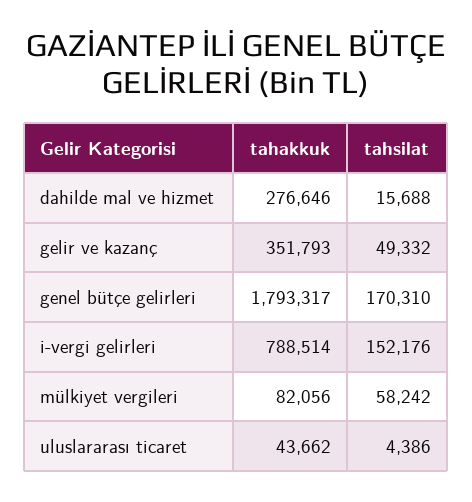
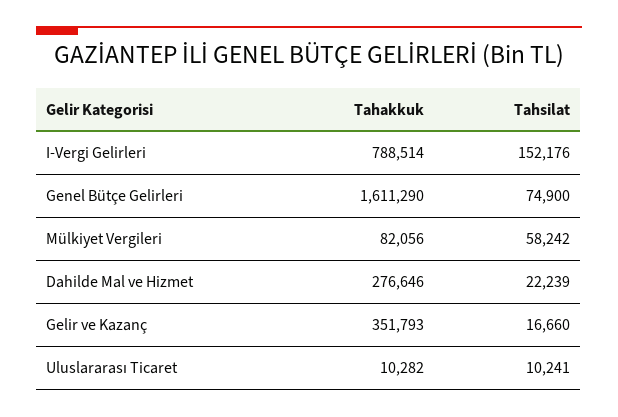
  {
    "tahakkuk": {
      "dahilde mal ve hizmet": 276646,
      "gelir ve kazanç": 351793,
-     "genel bütçe gelirleri": 1793317,
+     "genel bütçe gelirleri": 1611290,
      "i-vergi gelirleri": 788514,
      "mülkiyet vergileri": 82056,
-     "uluslararası ticaret": 43662
+     "uluslararası ticaret": 10282
    },
    "tahsilat": {
-     "dahilde mal ve hizmet": 15688,
+     "dahilde mal ve hizmet": 22239,
-     "gelir ve kazanç": 49332,
+     "gelir ve kazanç": 16660,
-     "genel bütçe gelirleri": 170310,
+     "genel bütçe gelirleri": 74900,
      "i-vergi gelirleri": 152176,
      "mülkiyet vergileri": 58242,
-     "uluslararası ticaret": 4386
+     "uluslararası ticaret": 10241
    }
  }

